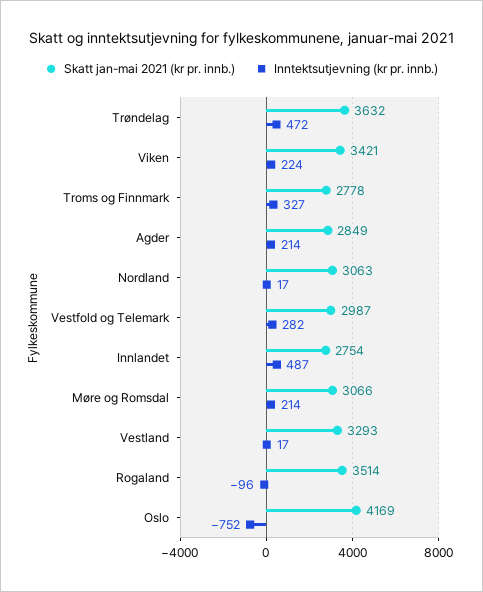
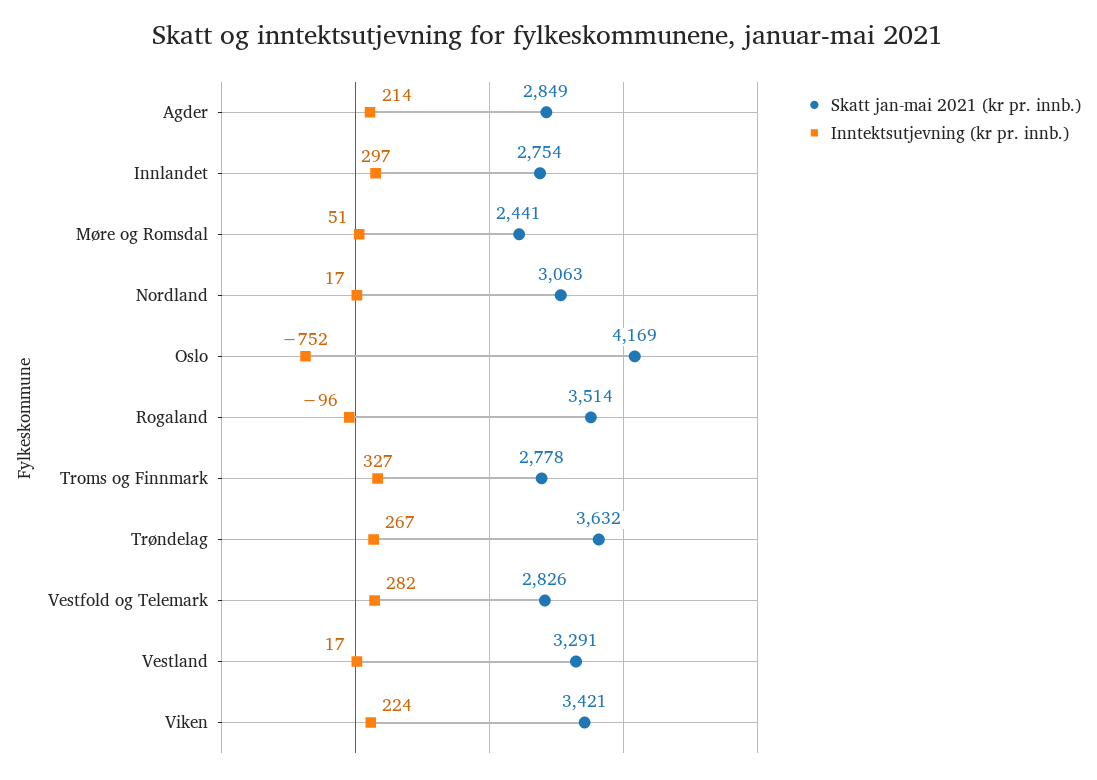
  {
    "Skatt jan-mai 2021 (kr pr. innb.)": {
      "Trøndelag": 3632,
      "Viken": 3421,
      "Troms og Finnmark": 2778,
      "Agder": 2849,
      "Nordland": 3063,
-     "Vestfold og Telemark": 2987,
+     "Vestfold og Telemark": 2826,
      "Innlandet": 2754,
-     "Møre og Romsdal": 3066,
+     "Møre og Romsdal": 2441,
-     "Vestland": 3293,
+     "Vestland": 3291,
      "Rogaland": 3514,
      "Oslo": 4169
    },
    "Inntektsutjevning (kr pr. innb.)": {
-     "Trøndelag": 472,
+     "Trøndelag": 267,
      "Viken": 224,
      "Troms og Finnmark": 327,
      "Agder": 214,
      "Nordland": 17,
      "Vestfold og Telemark": 282,
-     "Innlandet": 487,
+     "Innlandet": 297,
-     "Møre og Romsdal": 214,
+     "Møre og Romsdal": 51,
      "Vestland": 17,
      "Rogaland": -96,
      "Oslo": -752
    }
  }

